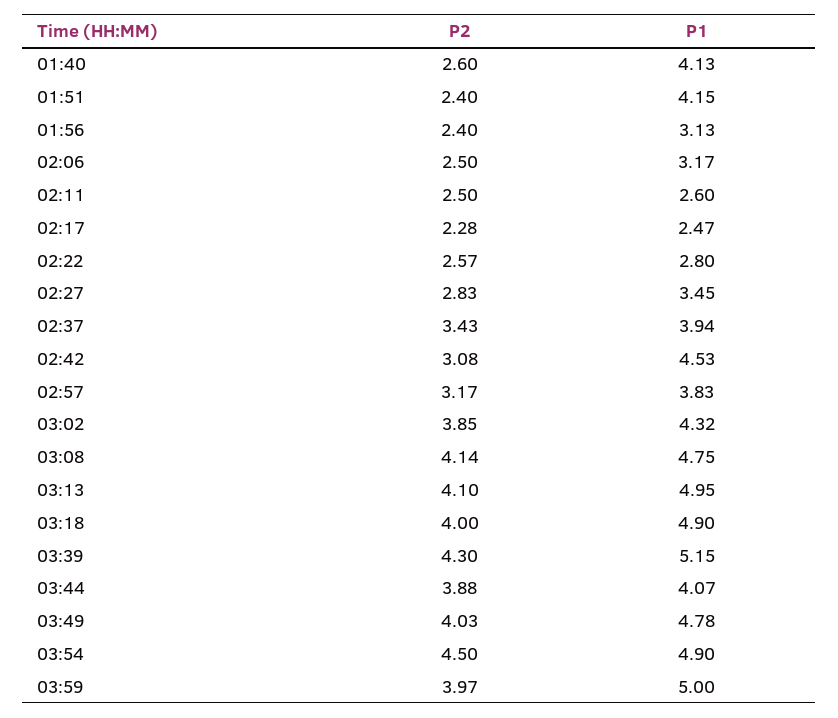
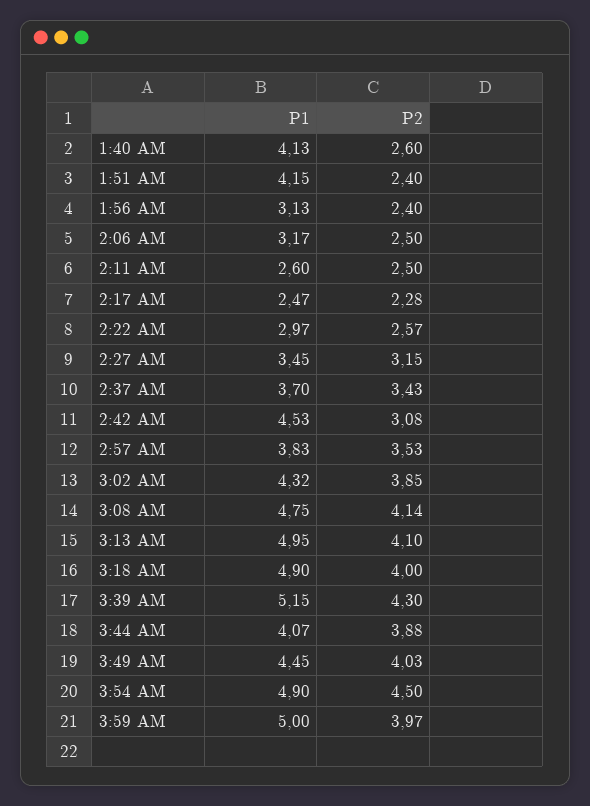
  {
    "P2": {
      "01:40": 2.6,
      "01:51": 2.4,
      "01:56": 2.4,
      "02:06": 2.5,
      "02:11": 2.5,
      "02:17": 2.28,
      "02:22": 2.57,
-     "02:27": 2.83,
+     "02:27": 3.15,
      "02:37": 3.43,
      "02:42": 3.08,
-     "02:57": 3.17,
+     "02:57": 3.53,
      "03:02": 3.85,
      "03:08": 4.14,
      "03:13": 4.1,
      "03:18": 4,
      "03:39": 4.3,
      "03:44": 3.88,
      "03:49": 4.03,
      "03:54": 4.5,
      "03:59": 3.97
    },
    "P1": {
      "01:40": 4.13,
      "01:51": 4.15,
      "01:56": 3.13,
      "02:06": 3.17,
      "02:11": 2.6,
      "02:17": 2.47,
-     "02:22": 2.8,
+     "02:22": 2.97,
      "02:27": 3.45,
-     "02:37": 3.94,
+     "02:37": 3.7,
      "02:42": 4.53,
      "02:57": 3.83,
      "03:02": 4.32,
      "03:08": 4.75,
      "03:13": 4.95,
      "03:18": 4.9,
      "03:39": 5.15,
      "03:44": 4.07,
-     "03:49": 4.78,
+     "03:49": 4.45,
      "03:54": 4.9,
      "03:59": 5
    }
  }

